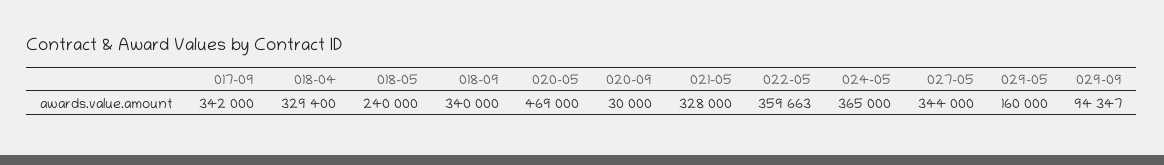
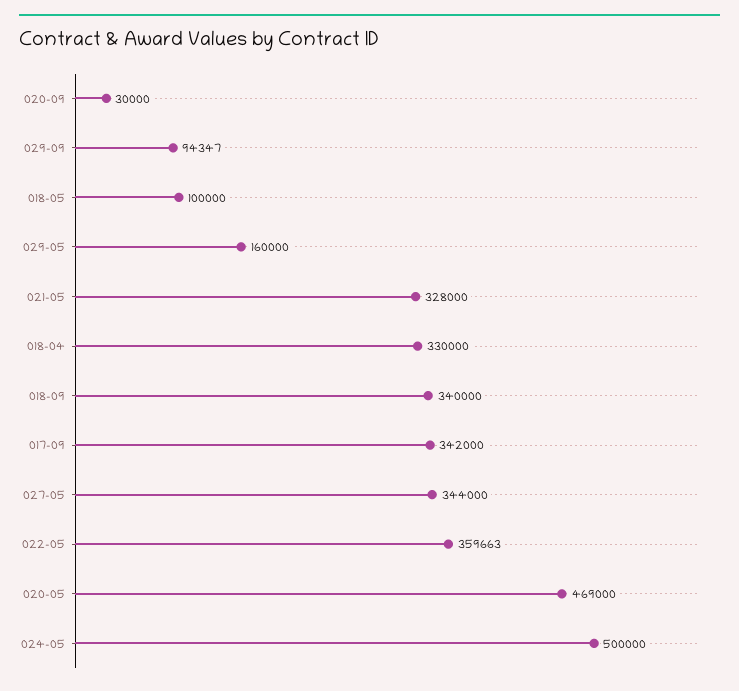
  {
    "017-09": 342000,
-   "018-04": 329400,
+   "018-04": 330000,
-   "018-05": 240000,
+   "018-05": 100000,
    "018-09": 340000,
    "020-05": 469000,
    "020-09": 30000,
    "021-05": 328000,
    "022-05": 359663,
-   "024-05": 365000,
+   "024-05": 500000,
    "027-05": 344000,
    "029-05": 160000,
    "029-09": 94347
  }

